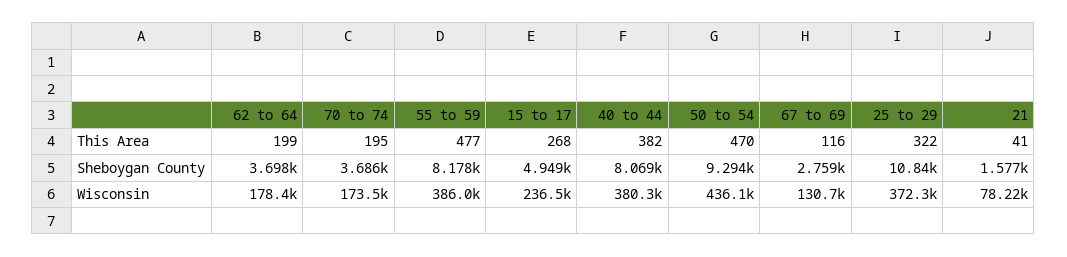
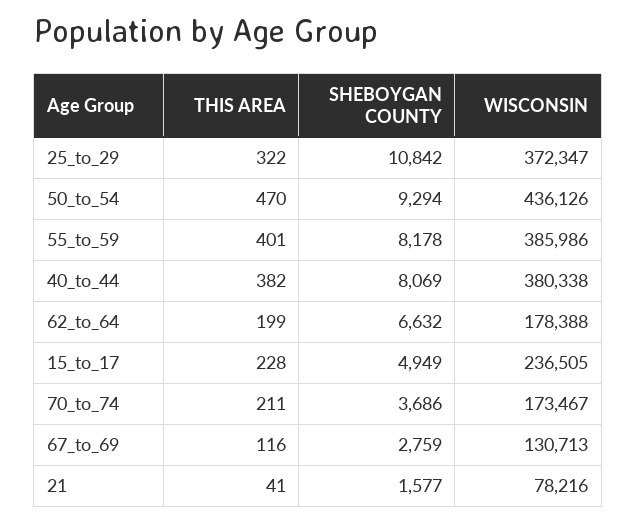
  {
    "62 to 64": {
      "This Area": 199,
-     "Sheboygan County": 3698,
+     "Sheboygan County": 6632,
      "Wisconsin": 178388
    },
    "70 to 74": {
-     "This Area": 195,
+     "This Area": 211,
      "Sheboygan County": 3686,
      "Wisconsin": 173467
    },
    "55 to 59": {
-     "This Area": 477,
+     "This Area": 401,
      "Sheboygan County": 8178,
      "Wisconsin": 385986
    },
    "15 to 17": {
-     "This Area": 268,
+     "This Area": 228,
      "Sheboygan County": 4949,
      "Wisconsin": 236505
    },
    "40 to 44": {
      "This Area": 382,
      "Sheboygan County": 8069,
      "Wisconsin": 380338
    },
    "50 to 54": {
      "This Area": 470,
      "Sheboygan County": 9294,
      "Wisconsin": 436126
    },
    "67 to 69": {
      "This Area": 116,
      "Sheboygan County": 2759,
      "Wisconsin": 130713
    },
    "25 to 29": {
      "This Area": 322,
      "Sheboygan County": 10842,
      "Wisconsin": 372347
    },
    "21": {
      "This Area": 41,
      "Sheboygan County": 1577,
      "Wisconsin": 78216
    }
  }

